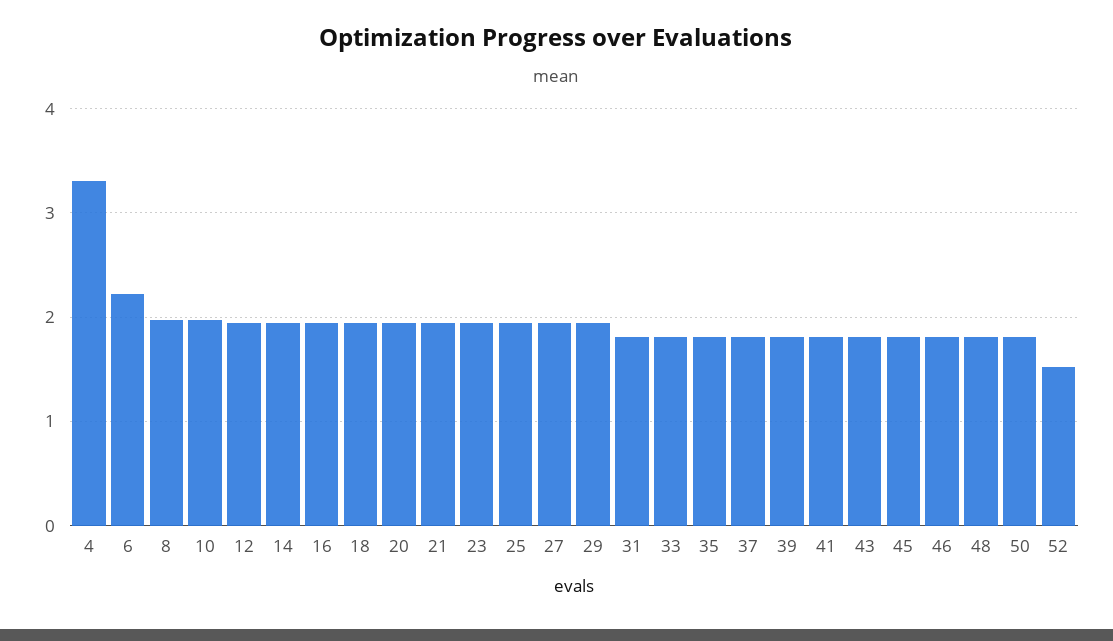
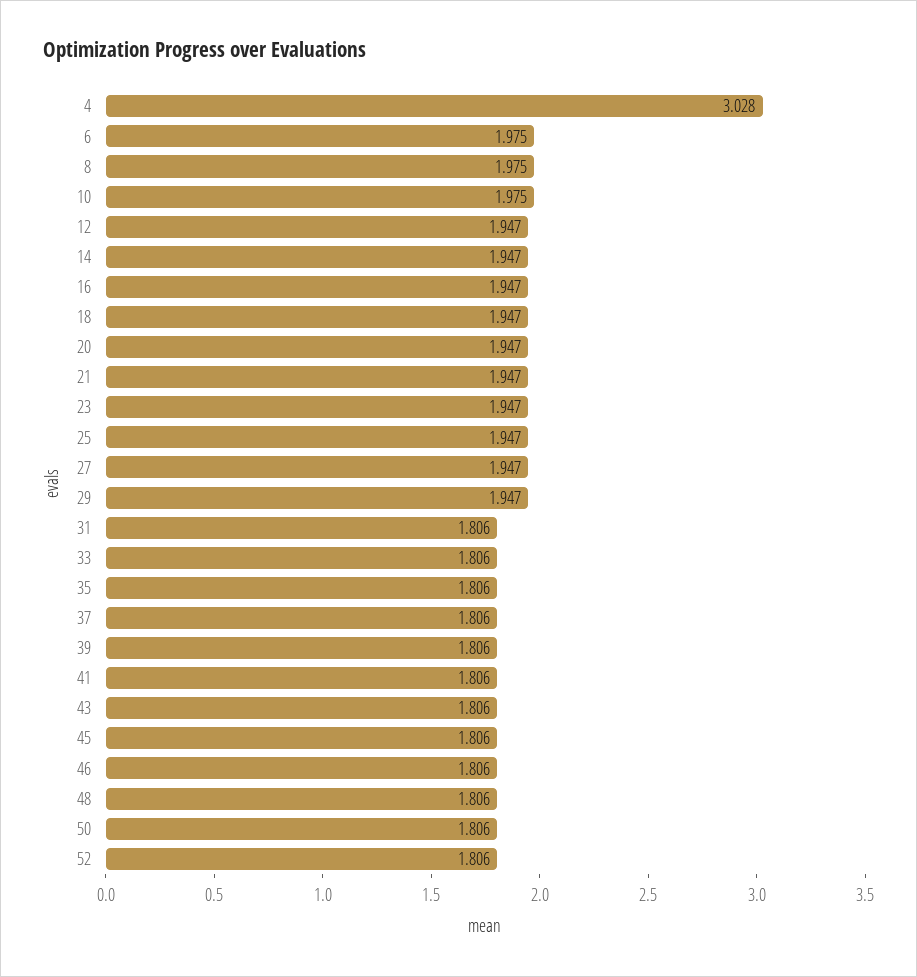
  {
-   "4": 3.3,
+   "4": 3.028,
-   "6": 2.2,
+   "6": 1.975,
    "8": 1.975,
    "10": 1.975,
    "12": 1.947,
    "14": 1.947,
    "16": 1.947,
    "18": 1.947,
    "20": 1.947,
    "21": 1.947,
    "23": 1.947,
    "25": 1.947,
    "27": 1.947,
    "29": 1.947,
    "31": 1.806,
    "33": 1.806,
    "35": 1.806,
    "37": 1.806,
    "39": 1.806,
    "41": 1.806,
    "43": 1.806,
    "45": 1.806,
    "46": 1.806,
    "48": 1.806,
    "50": 1.806,
-   "52": 1.5
+   "52": 1.806
  }

